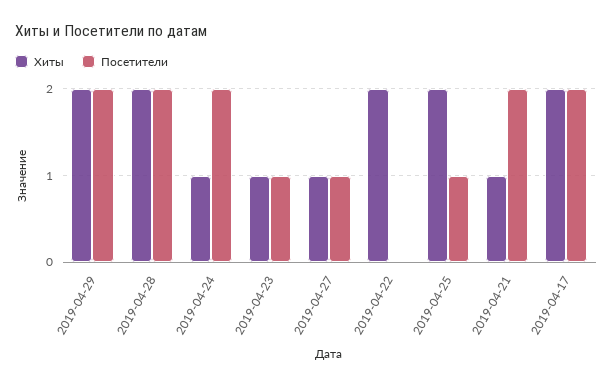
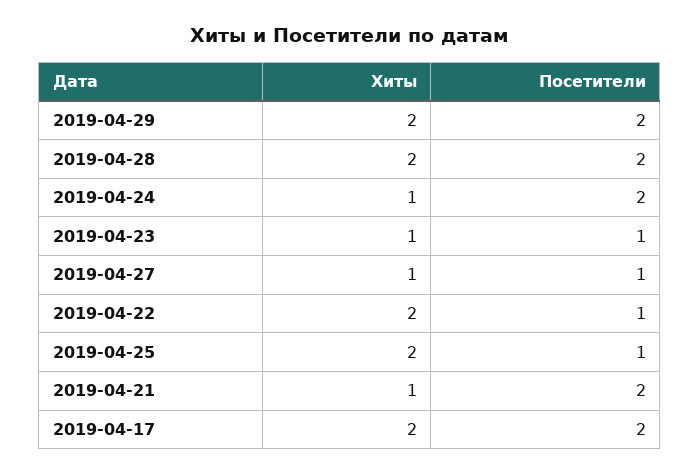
  {
    "Хиты": {
      "2019-04-29": 2,
      "2019-04-28": 2,
      "2019-04-24": 1,
      "2019-04-23": 1,
      "2019-04-27": 1,
      "2019-04-22": 2,
      "2019-04-25": 2,
      "2019-04-21": 1,
      "2019-04-17": 2
    },
    "Посетители": {
      "2019-04-29": 2,
      "2019-04-28": 2,
      "2019-04-24": 2,
      "2019-04-23": 1,
      "2019-04-27": 1,
-     "2019-04-22": 0,
+     "2019-04-22": 1,
      "2019-04-25": 1,
      "2019-04-21": 2,
      "2019-04-17": 2
    }
  }

